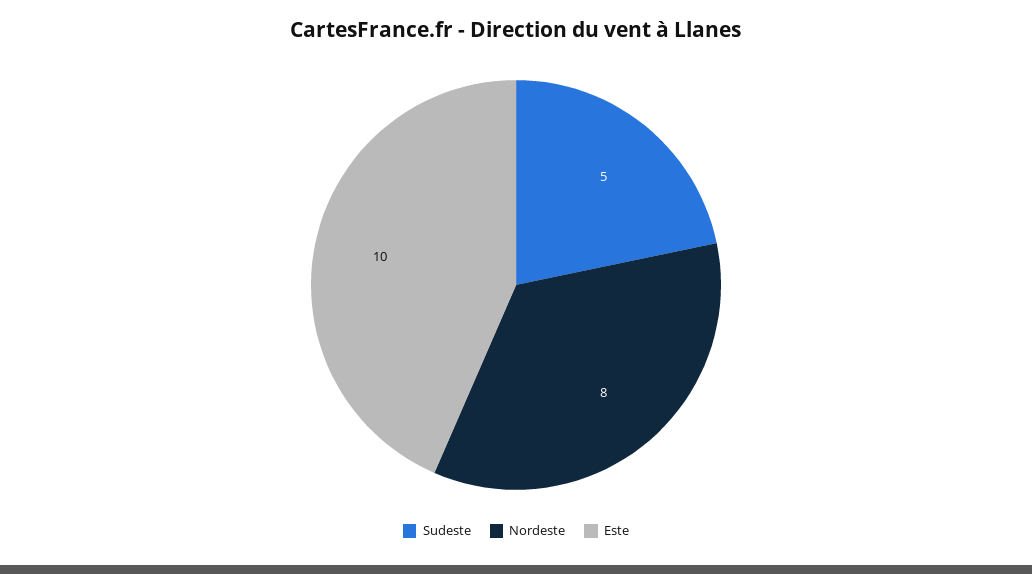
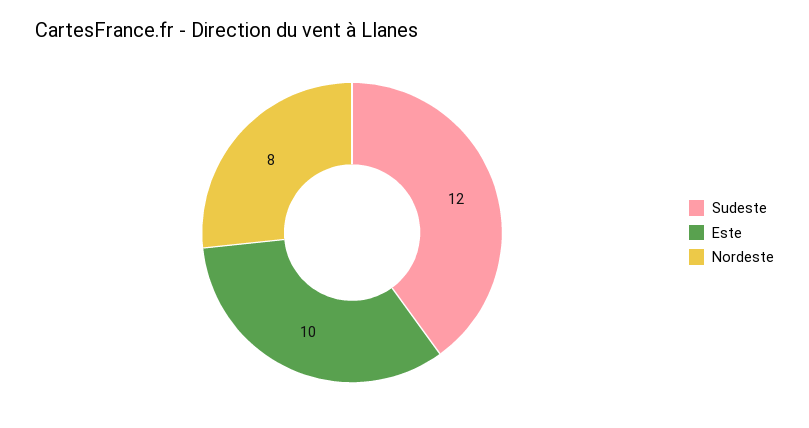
  {
-   "Sudeste": 5,
+   "Sudeste": 12,
    "Nordeste": 8,
    "Este": 10
  }

